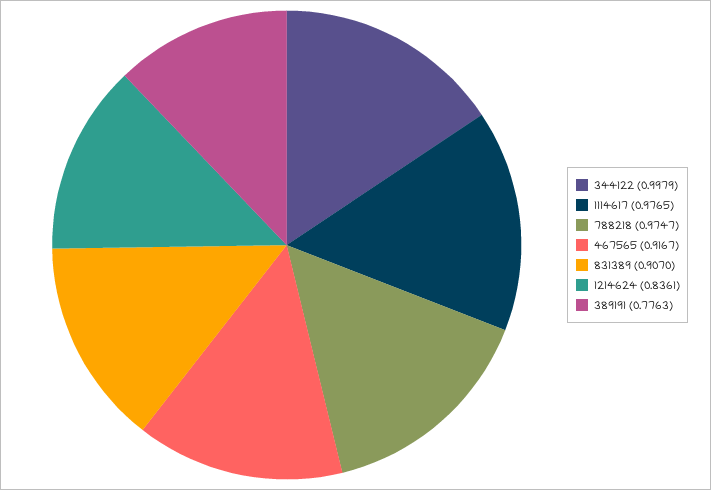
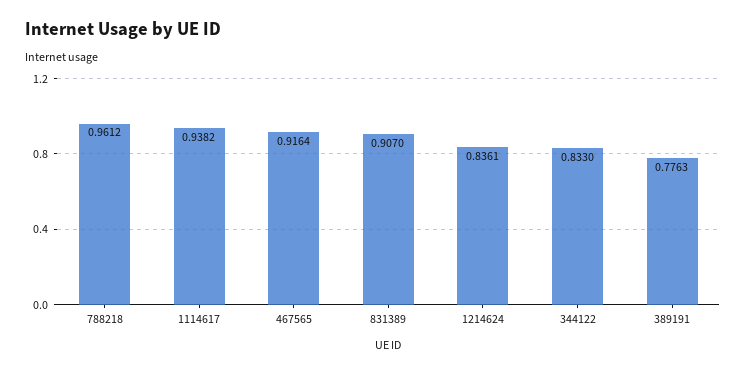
  {
-   "344122": 0.9979,
+   "344122": 0.833,
-   "1114617": 0.9765,
+   "1114617": 0.9382,
-   "788218": 0.9747,
+   "788218": 0.9612,
-   "467565": 0.9167,
+   "467565": 0.9164,
    "831389": 0.907,
    "1214624": 0.8361,
    "389191": 0.7763
  }

